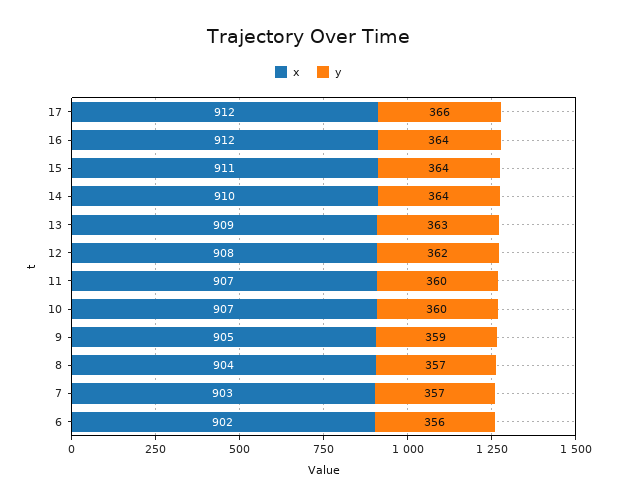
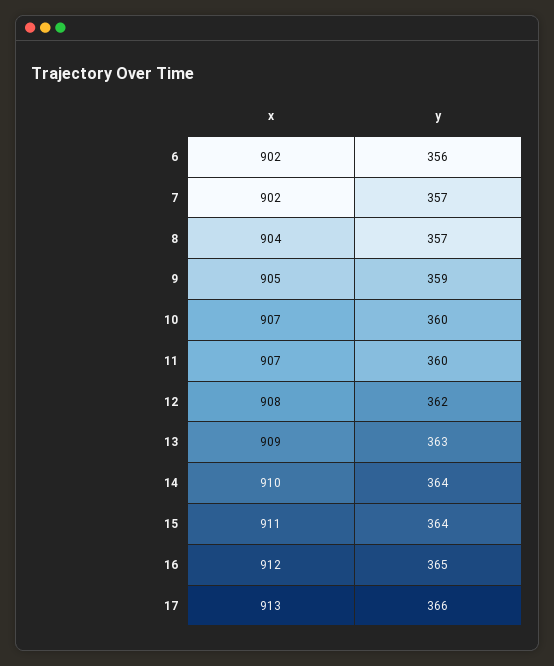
  {
    "x": {
-     "17": 912,
+     "17": 913,
      "16": 912,
      "15": 911,
      "14": 910,
      "13": 909,
      "12": 908,
      "11": 907,
      "10": 907,
      "9": 905,
      "8": 904,
-     "7": 903,
+     "7": 902,
      "6": 902
    },
    "y": {
      "17": 366,
-     "16": 364,
+     "16": 365,
      "15": 364,
      "14": 364,
      "13": 363,
      "12": 362,
      "11": 360,
      "10": 360,
      "9": 359,
      "8": 357,
      "7": 357,
      "6": 356
    }
  }

